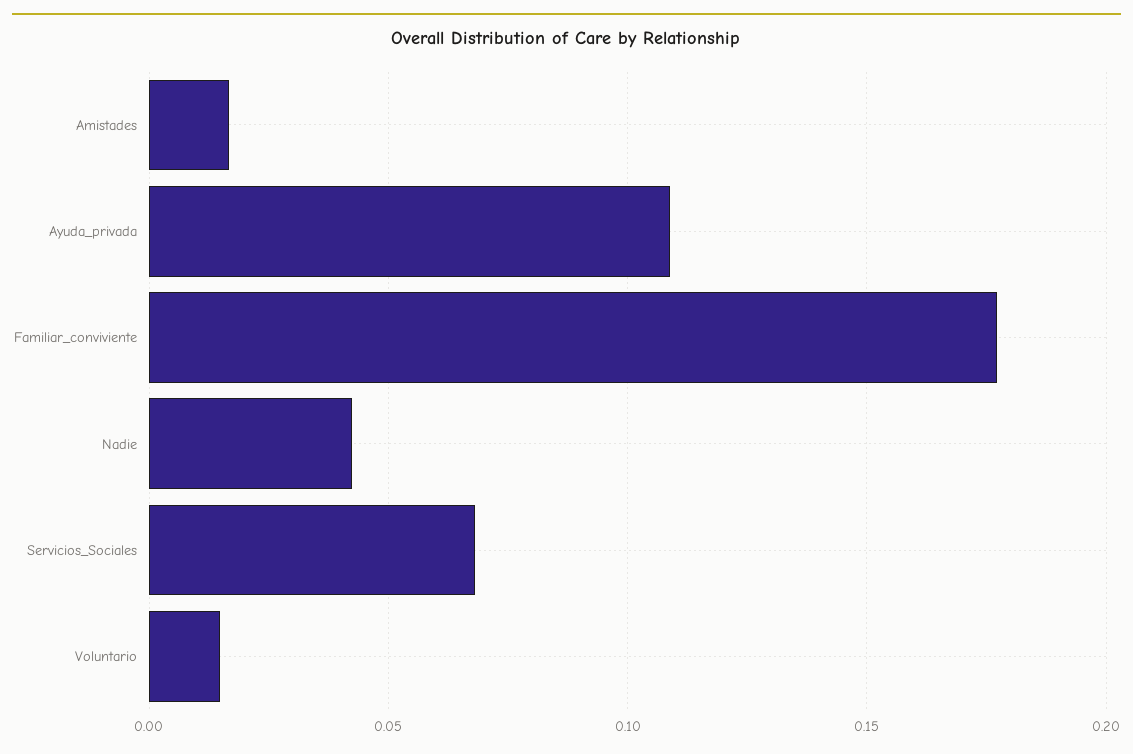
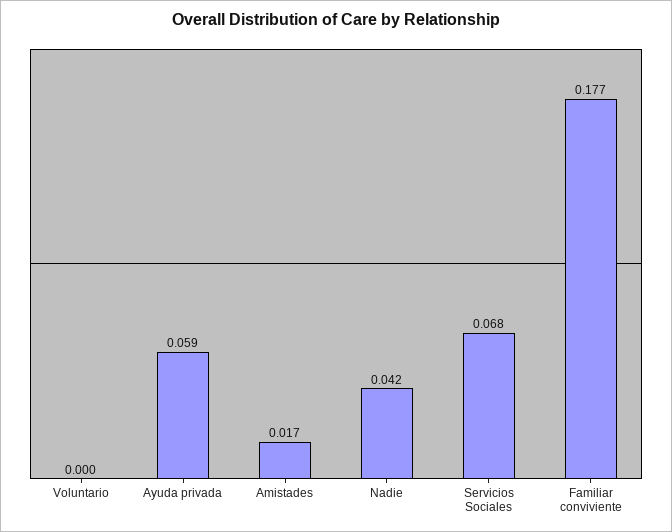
  {
    "Amistades": 0.017,
-   "Ayuda_privada": 0.11,
+   "Ayuda_privada": 0.059,
    "Familiar_conviviente": 0.177,
    "Nadie": 0.042,
    "Servicios_Sociales": 0.068,
-   "Voluntario": 0.015
+   "Voluntario": 0
  }

